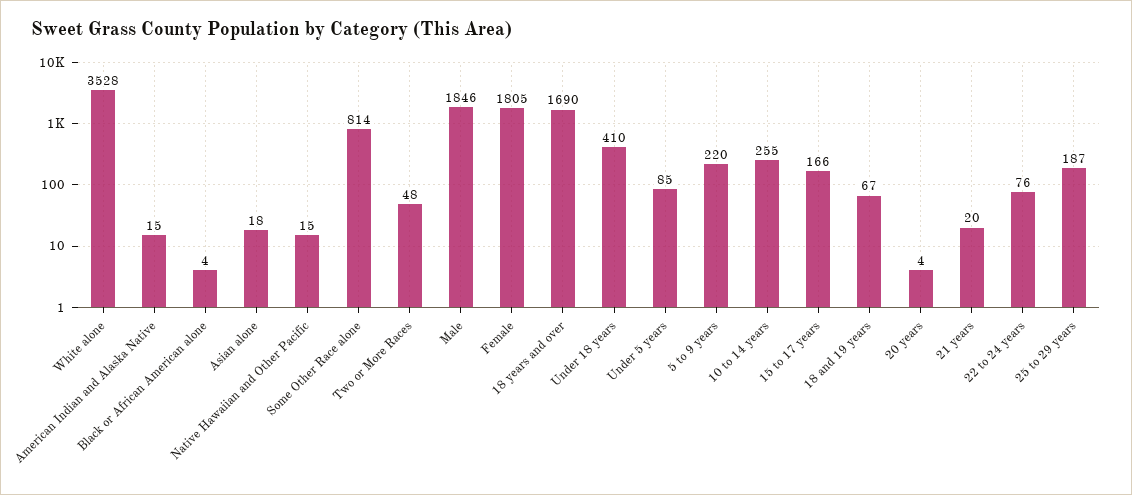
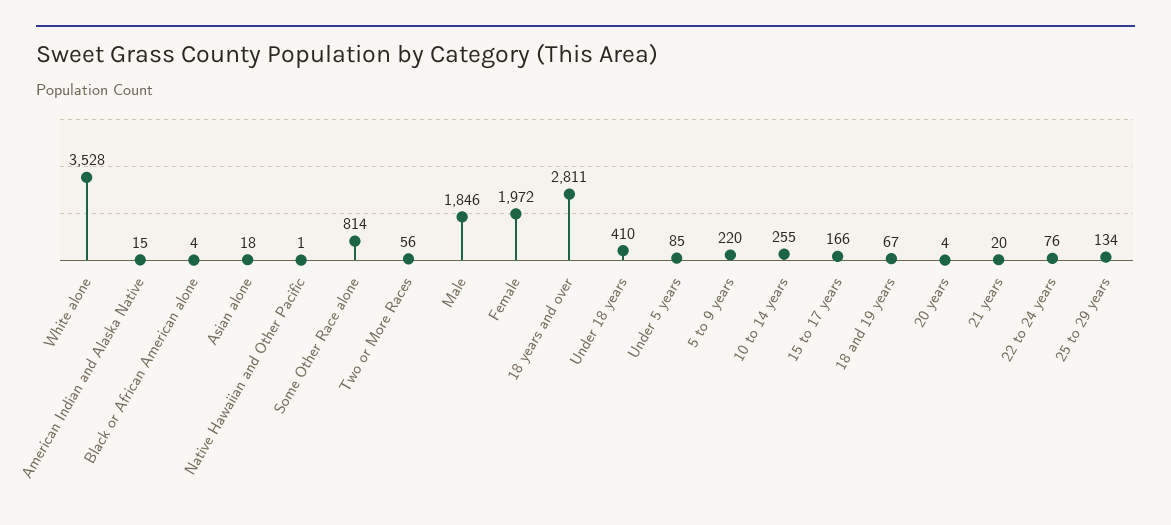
  {
    "White alone": 3528,
    "American Indian and Alaska Native": 15,
    "Black or African American alone": 4,
    "Asian alone": 18,
-   "Native Hawaiian and Other Pacific": 15,
+   "Native Hawaiian and Other Pacific": 1,
    "Some Other Race alone": 814,
-   "Two or More Races": 48,
+   "Two or More Races": 56,
    "Male": 1846,
-   "Female": 1805,
+   "Female": 1972,
-   "18 years and over": 1690,
+   "18 years and over": 2811,
    "Under 18 years": 410,
    "Under 5 years": 85,
    "5 to 9 years": 220,
    "10 to 14 years": 255,
    "15 to 17 years": 166,
    "18 and 19 years": 67,
    "20 years": 4,
    "21 years": 20,
    "22 to 24 years": 76,
-   "25 to 29 years": 187
+   "25 to 29 years": 134
  }

